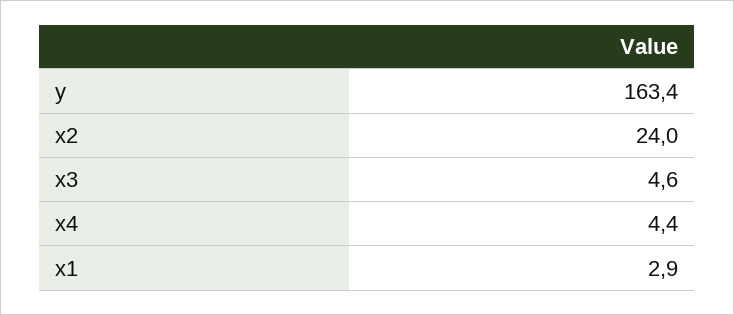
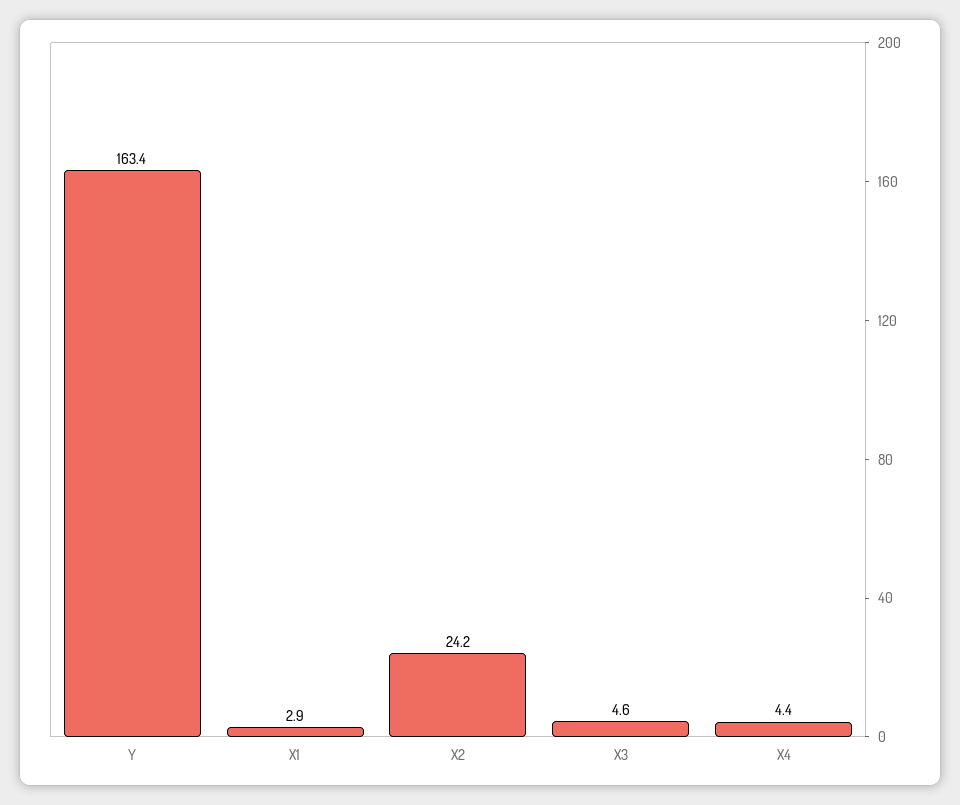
  {
    "y": 163.4,
-   "x2": 24,
+   "x2": 24.2,
    "x3": 4.6,
    "x4": 4.4,
    "x1": 2.9
  }

